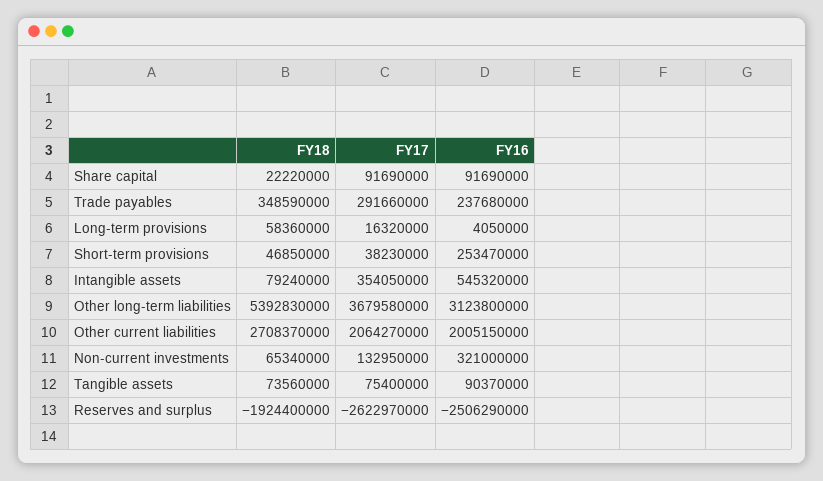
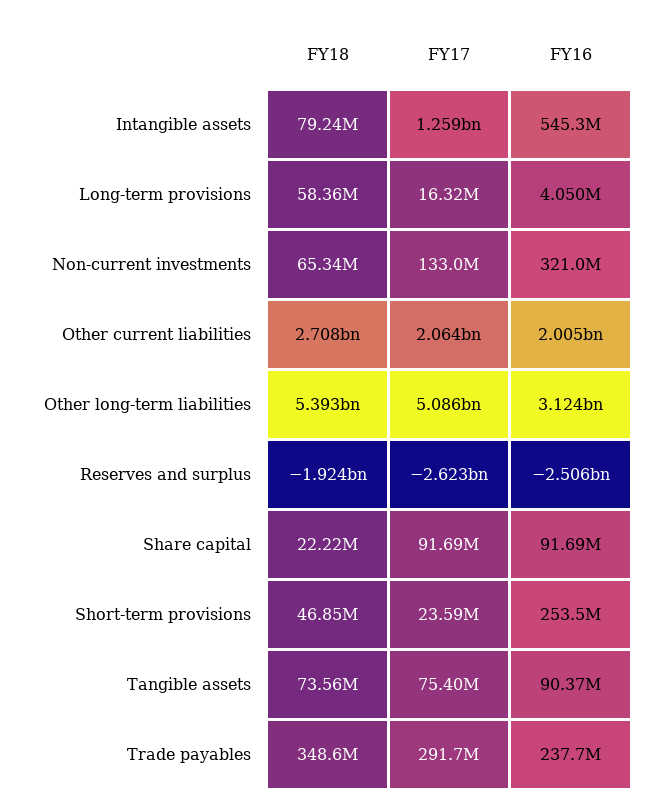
  {
    "FY18": {
      "Share capital": 22220000,
      "Trade payables": 348590000,
      "Long-term provisions": 58360000,
      "Short-term provisions": 46850000,
      "Intangible assets": 79240000,
      "Other long-term liabilities": 5392830000,
      "Other current liabilities": 2708370000,
      "Non-current investments": 65340000,
      "Tangible assets": 73560000,
      "Reserves and surplus": -1924400000
    },
    "FY17": {
      "Share capital": 91690000,
      "Trade payables": 291660000,
      "Long-term provisions": 16320000,
-     "Short-term provisions": 38230000,
+     "Short-term provisions": 23590000,
-     "Intangible assets": 354050000,
+     "Intangible assets": 1259000000,
-     "Other long-term liabilities": 3679580000,
+     "Other long-term liabilities": 5086000000,
      "Other current liabilities": 2064270000,
      "Non-current investments": 132950000,
      "Tangible assets": 75400000,
      "Reserves and surplus": -2622970000
    },
    "FY16": {
      "Share capital": 91690000,
      "Trade payables": 237680000,
      "Long-term provisions": 4050000,
      "Short-term provisions": 253470000,
      "Intangible assets": 545320000,
      "Other long-term liabilities": 3123800000,
      "Other current liabilities": 2005150000,
      "Non-current investments": 321000000,
      "Tangible assets": 90370000,
      "Reserves and surplus": -2506290000
    }
  }

